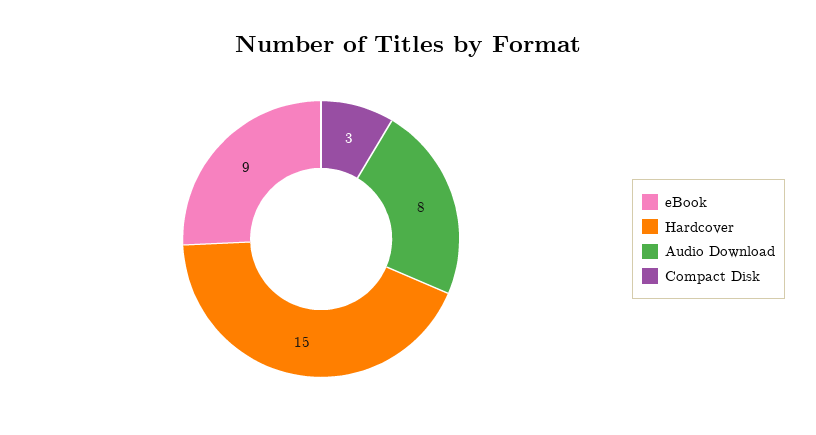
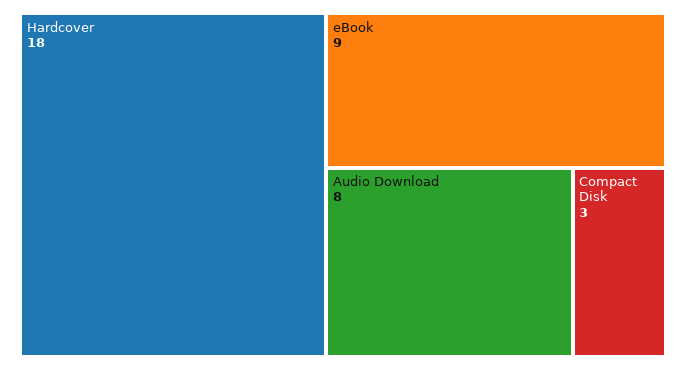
  {
    "eBook": 9,
-   "Hardcover": 15,
+   "Hardcover": 18,
    "Audio Download": 8,
    "Compact Disk": 3
  }

